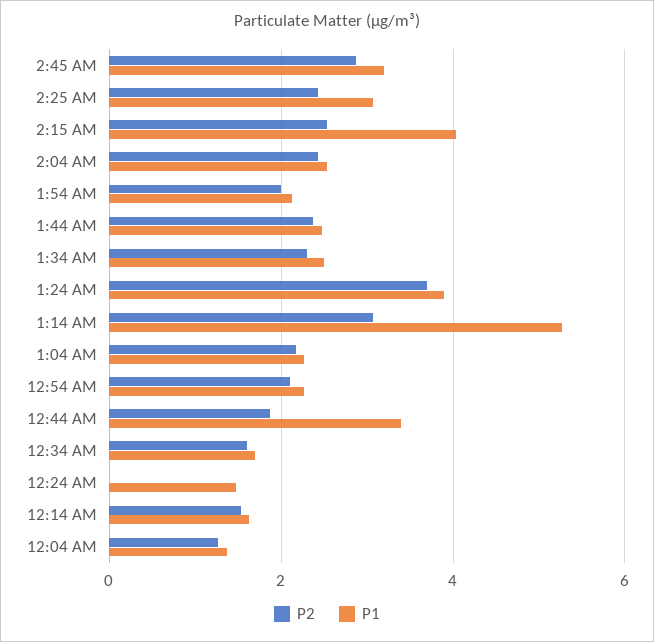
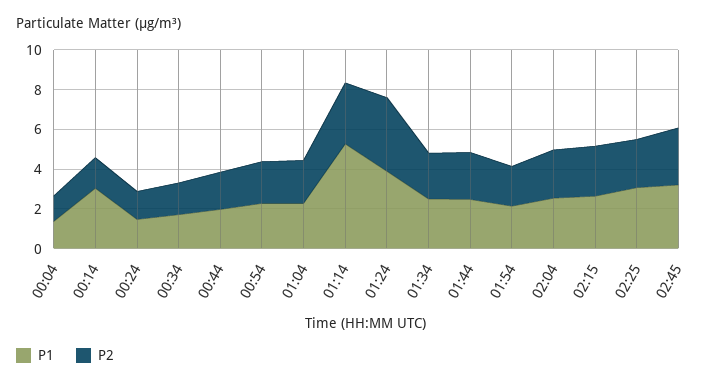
  {
    "P2": {
      "2:45 AM": 2.8,
      "2:25 AM": 2.4,
      "2:15 AM": 2.6,
      "2:04 AM": 2.4,
      "1:54 AM": 2,
      "1:44 AM": 2.4,
      "1:34 AM": 2.4,
      "1:24 AM": 3.8,
      "1:14 AM": 3,
      "1:04 AM": 2.2,
      "12:54 AM": 2.2,
      "12:44 AM": 1.8,
      "12:34 AM": 1.6,
-     "12:24 AM": 0,
+     "12:24 AM": 1.5,
      "12:14 AM": 1.6,
      "12:04 AM": 1.2
    },
    "P1": {
      "2:45 AM": 3.2,
      "2:25 AM": 3,
-     "2:15 AM": 4,
+     "2:15 AM": 2.5,
      "2:04 AM": 2.6,
      "1:54 AM": 2.2,
      "1:44 AM": 2.4,
      "1:34 AM": 2.6,
      "1:24 AM": 4,
      "1:14 AM": 5.2,
      "1:04 AM": 2.2,
      "12:54 AM": 2.2,
-     "12:44 AM": 3.4,
+     "12:44 AM": 2,
      "12:34 AM": 1.8,
      "12:24 AM": 1.4,
-     "12:14 AM": 1.6,
+     "12:14 AM": 3,
      "12:04 AM": 1.4
    }
  }

